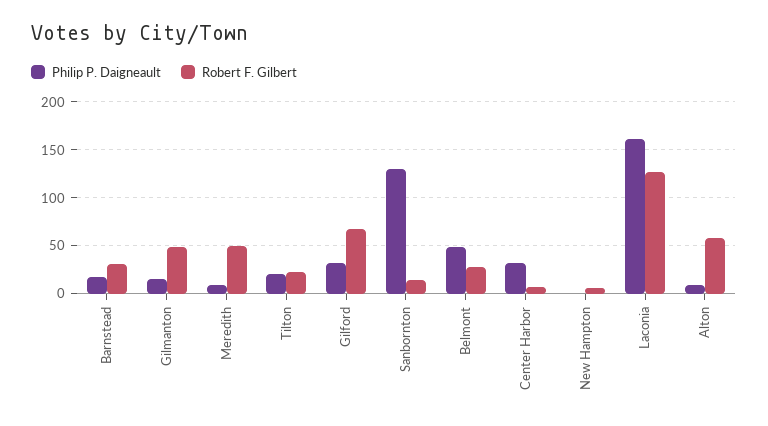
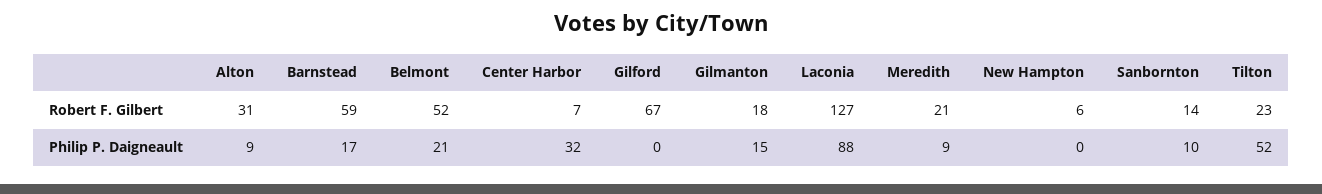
  {
    "Philip P. Daigneault": {
      "Barnstead": 17,
      "Gilmanton": 15,
      "Meredith": 9,
-     "Tilton": 20,
+     "Tilton": 52,
-     "Gilford": 30,
+     "Gilford": 0,
-     "Sanbornton": 130,
+     "Sanbornton": 10,
-     "Belmont": 50,
+     "Belmont": 21,
      "Center Harbor": 32,
      "New Hampton": 0,
-     "Laconia": 160,
+     "Laconia": 88,
      "Alton": 9
    },
    "Robert F. Gilbert": {
-     "Barnstead": 30,
+     "Barnstead": 59,
-     "Gilmanton": 50,
+     "Gilmanton": 18,
-     "Meredith": 50,
+     "Meredith": 21,
      "Tilton": 23,
      "Gilford": 67,
      "Sanbornton": 14,
-     "Belmont": 30,
+     "Belmont": 52,
      "Center Harbor": 7,
      "New Hampton": 6,
      "Laconia": 127,
-     "Alton": 60
+     "Alton": 31
    }
  }

